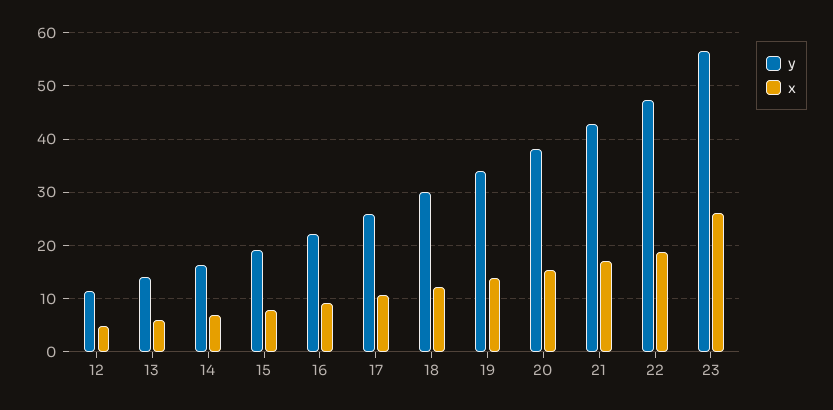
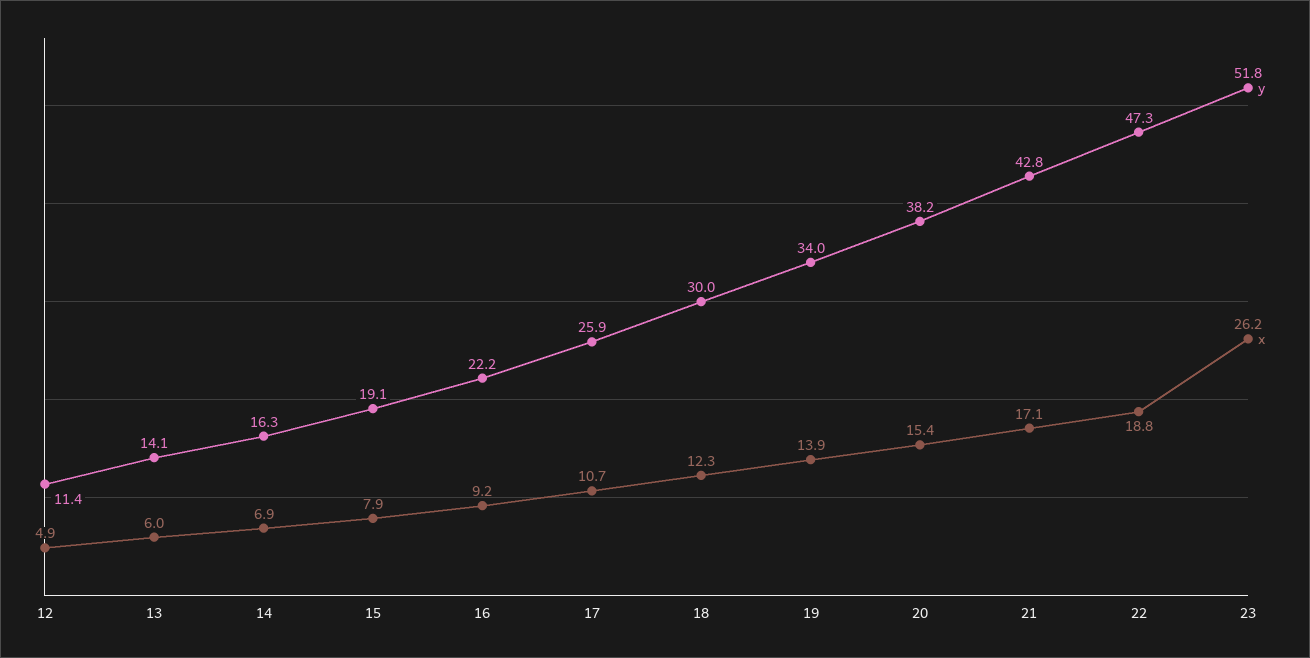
  {
    "y": {
      "12": 11.4,
      "13": 14.1,
      "14": 16.3,
      "15": 19.1,
      "16": 22.2,
      "17": 25.9,
      "18": 30,
      "19": 34,
      "20": 38.2,
      "21": 42.8,
      "22": 47.3,
-     "23": 56
+     "23": 51.8
    },
    "x": {
      "12": 4.9,
      "13": 6,
      "14": 6.9,
      "15": 7.9,
      "16": 9.2,
      "17": 10.7,
      "18": 12.3,
      "19": 13.9,
      "20": 15.4,
      "21": 17.1,
      "22": 18.8,
      "23": 26.2
    }
  }

